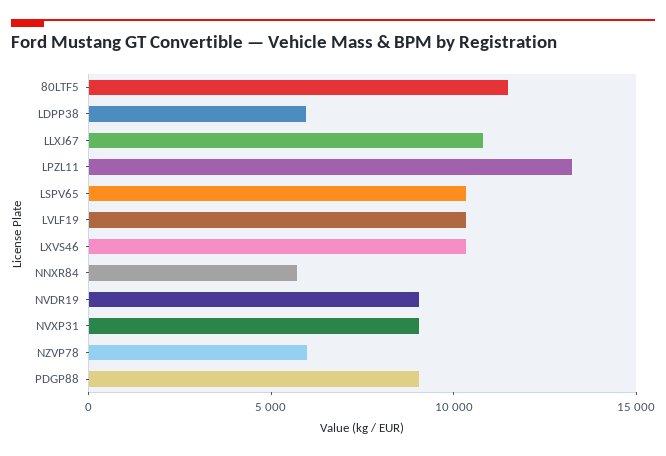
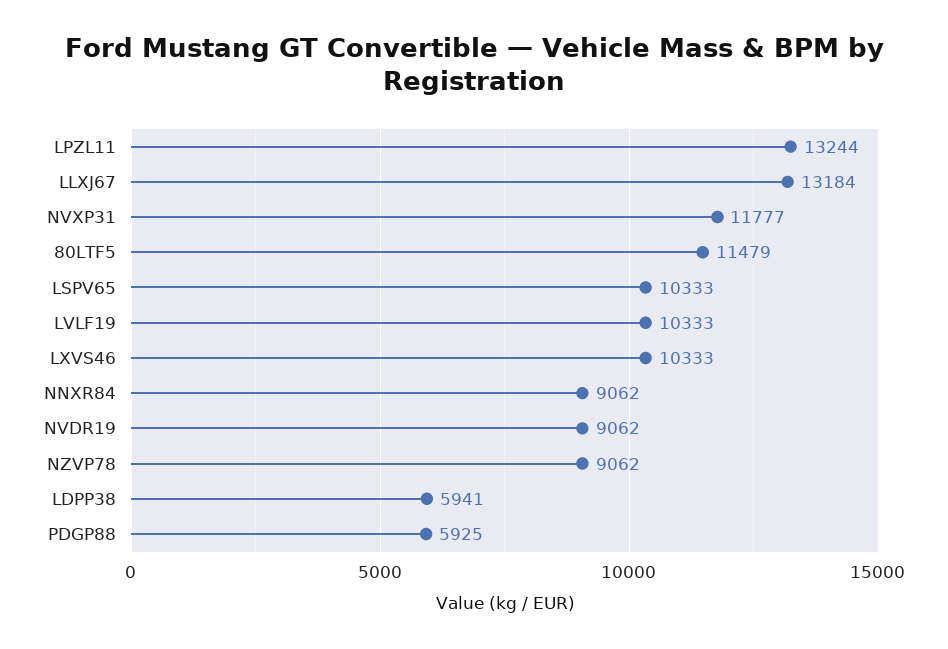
  {
    "80LTF5": 11479,
    "LDPP38": 5941,
-   "LLXJ67": 11000,
+   "LLXJ67": 13184,
    "LPZL11": 13244,
    "LSPV65": 10333,
    "LVLF19": 10333,
    "LXVS46": 10333,
-   "NNXR84": 6000,
+   "NNXR84": 9062,
    "NVDR19": 9062,
-   "NVXP31": 9000,
+   "NVXP31": 11777,
-   "NZVP78": 6000,
+   "NZVP78": 9062,
-   "PDGP88": 9000
+   "PDGP88": 5925
  }

